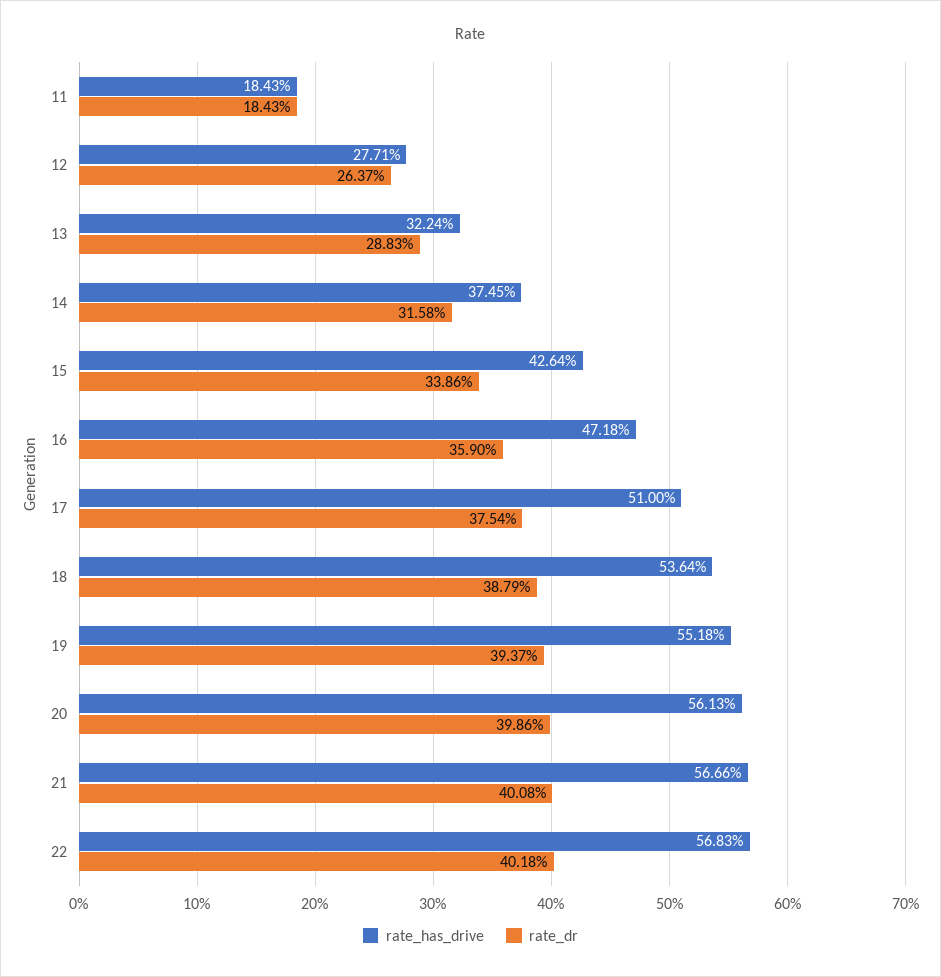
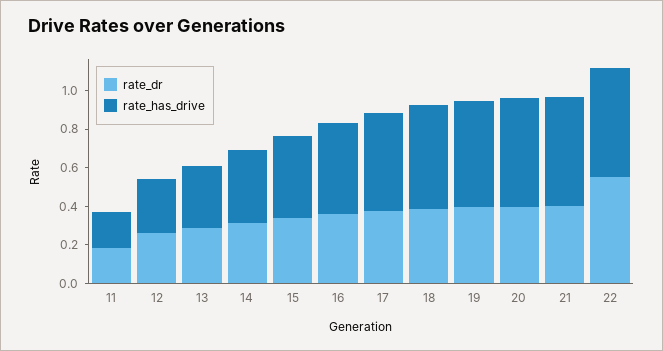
  {
    "rate_has_drive": {
      "11": 0.1843,
      "12": 0.2771,
      "13": 0.3224,
      "14": 0.3745,
      "15": 0.4264,
      "16": 0.4718,
      "17": 0.51,
      "18": 0.5364,
      "19": 0.5518,
      "20": 0.5613,
      "21": 0.5666,
      "22": 0.5683
    },
    "rate_dr": {
      "11": 0.1843,
      "12": 0.2637,
      "13": 0.2883,
      "14": 0.3158,
      "15": 0.3386,
      "16": 0.359,
      "17": 0.3754,
      "18": 0.3879,
      "19": 0.3937,
      "20": 0.3986,
      "21": 0.4008,
-     "22": 0.4018
+     "22": 0.55
    }
  }

